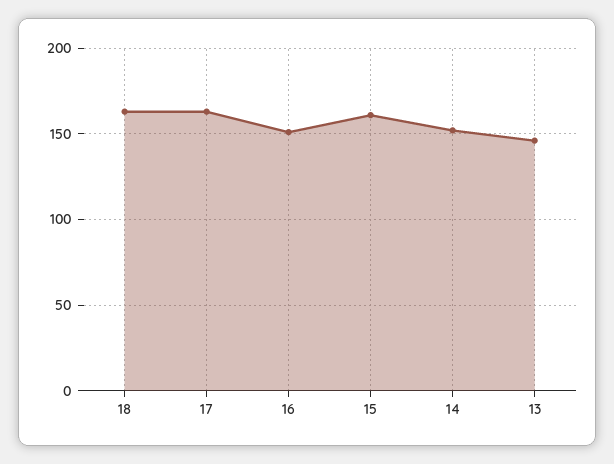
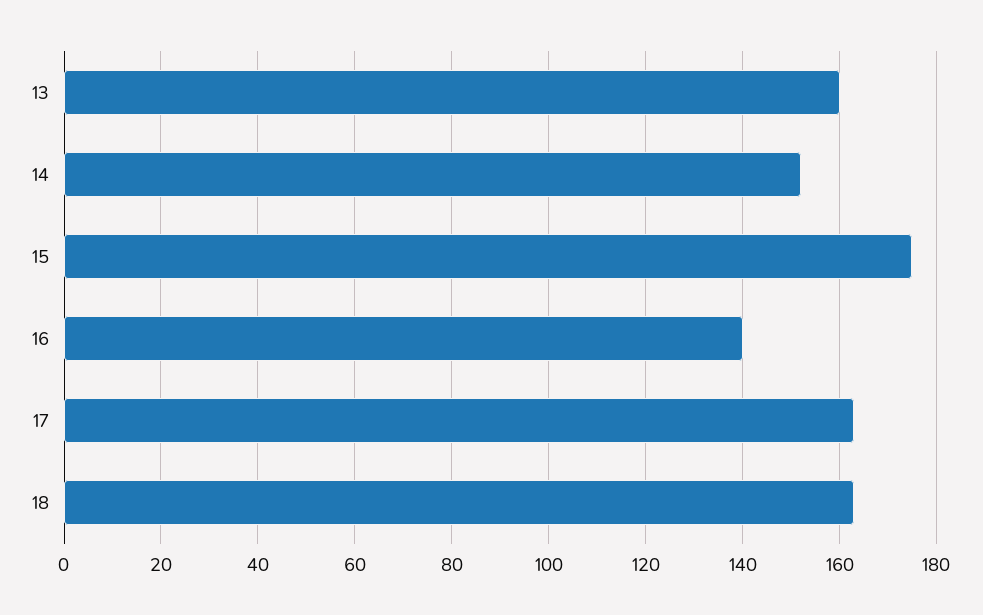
  {
    "18": 165,
    "17": 165,
-   "16": 150,
+   "16": 140,
-   "15": 160,
+   "15": 175,
    "14": 150,
-   "13": 145
+   "13": 160
  }

